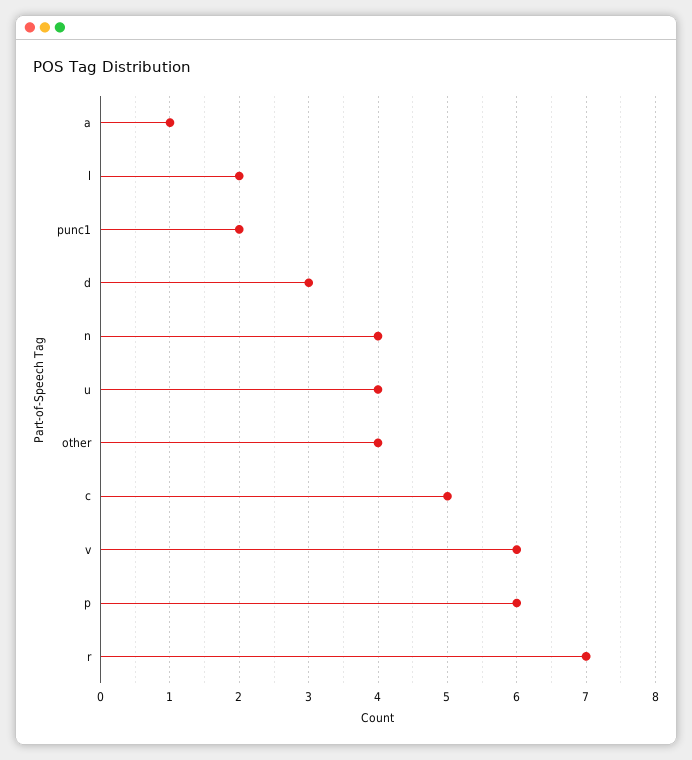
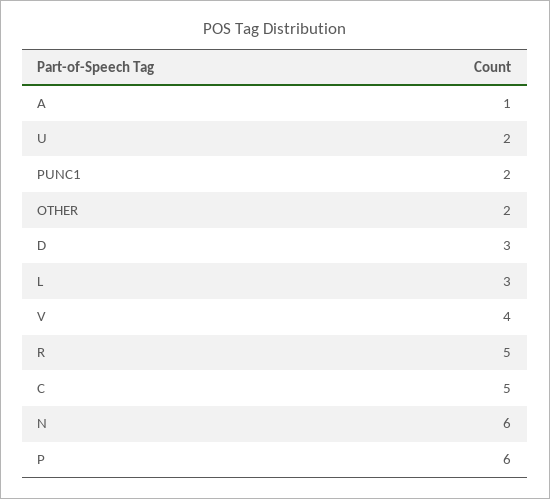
  {
    "a": 1,
-   "l": 2,
+   "l": 3,
    "punc1": 2,
    "d": 3,
-   "n": 4,
+   "n": 6,
-   "u": 4,
+   "u": 2,
-   "other": 4,
+   "other": 2,
    "c": 5,
-   "v": 6,
+   "v": 4,
    "p": 6,
-   "r": 7
+   "r": 5
  }

